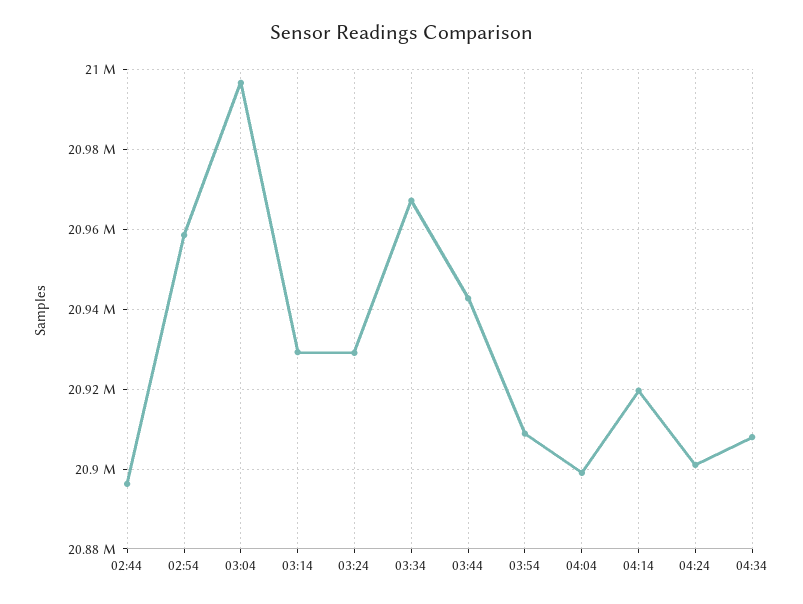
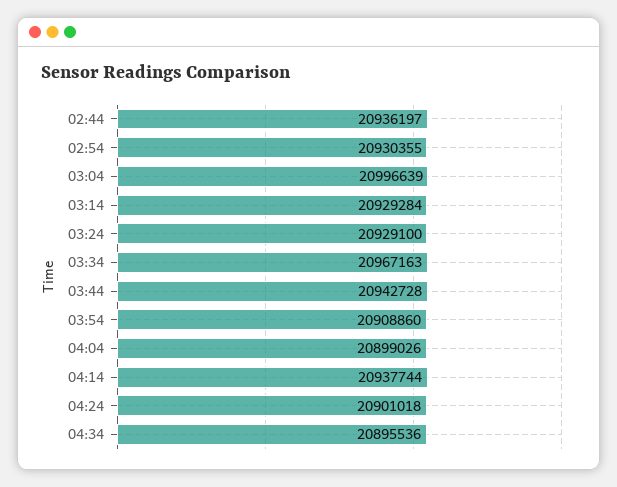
  {
-   "02:44": 20896000,
+   "02:44": 20936197,
-   "02:54": 20958000,
+   "02:54": 20930355,
    "03:04": 20996639,
    "03:14": 20929284,
    "03:24": 20929100,
    "03:34": 20967163,
    "03:44": 20942728,
    "03:54": 20908860,
    "04:04": 20899026,
-   "04:14": 20920000,
+   "04:14": 20937744,
    "04:24": 20901018,
-   "04:34": 20908000
+   "04:34": 20895536
  }

